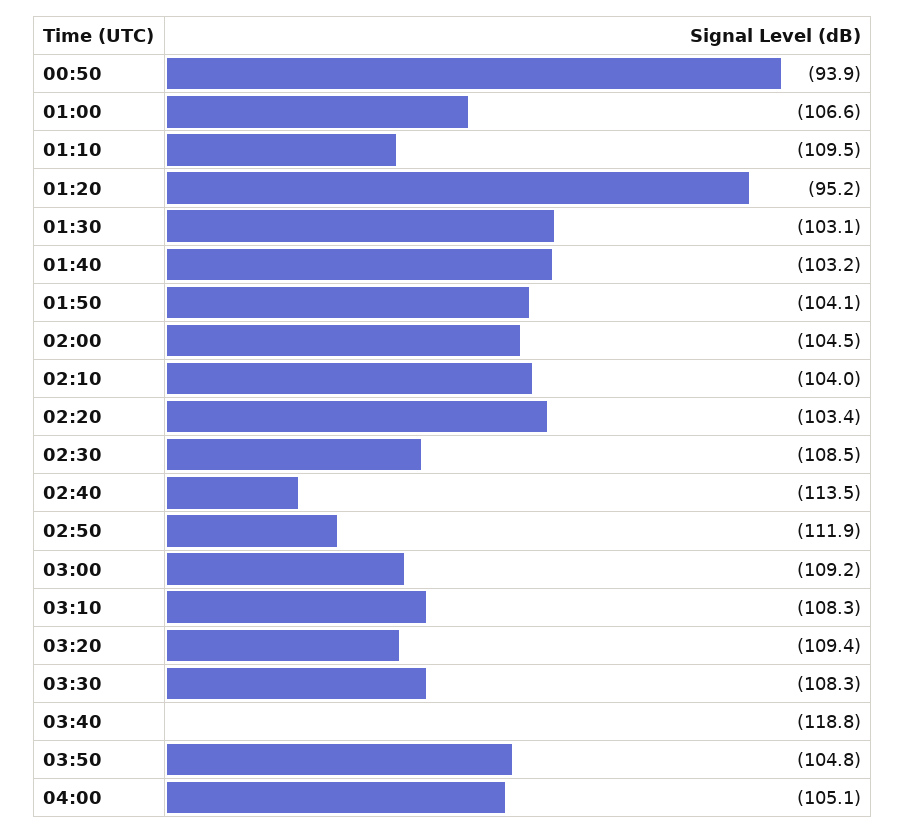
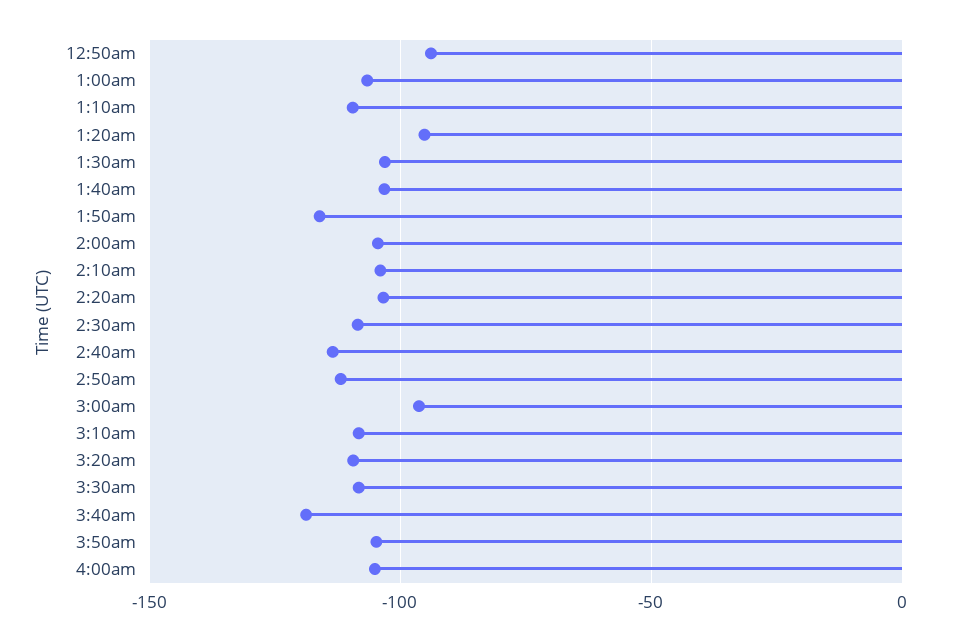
  {
    "00:50": -93.9,
    "01:00": -106.6,
    "01:10": -109.5,
    "01:20": -95.2,
    "01:30": -103.1,
    "01:40": -103.2,
-   "01:50": -104.1,
+   "01:50": -115,
    "02:00": -104.5,
    "02:10": -104,
    "02:20": -103.4,
    "02:30": -108.5,
    "02:40": -113.5,
    "02:50": -111.9,
-   "03:00": -109.2,
+   "03:00": -95,
    "03:10": -108.3,
    "03:20": -109.4,
    "03:30": -108.3,
    "03:40": -118.8,
    "03:50": -104.8,
    "04:00": -105.1
  }

